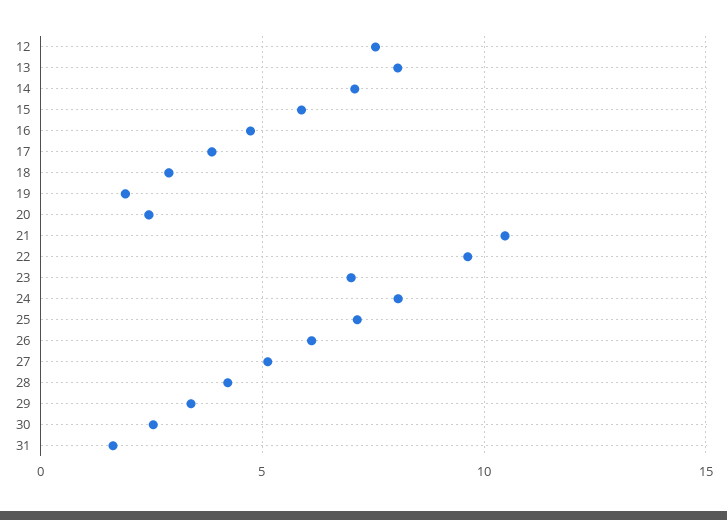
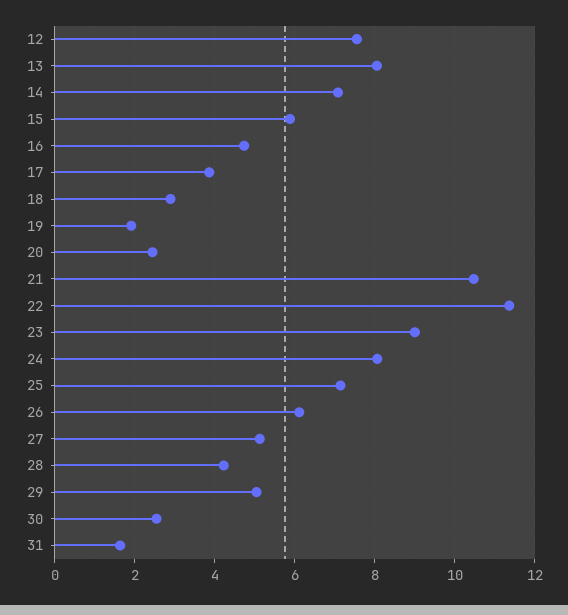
  {
    "12": 7.6,
    "13": 8,
    "14": 7,
    "15": 5.8,
    "16": 4.8,
    "17": 3.8,
    "18": 2.8,
    "19": 2,
    "20": 2.4,
    "21": 10.4,
-   "22": 9.5,
+   "22": 11.4,
-   "23": 7,
+   "23": 9,
    "24": 8,
    "25": 7.2,
    "26": 6.2,
    "27": 5.2,
    "28": 4.2,
-   "29": 3.5,
+   "29": 5,
    "30": 2.6,
    "31": 1.6
  }

